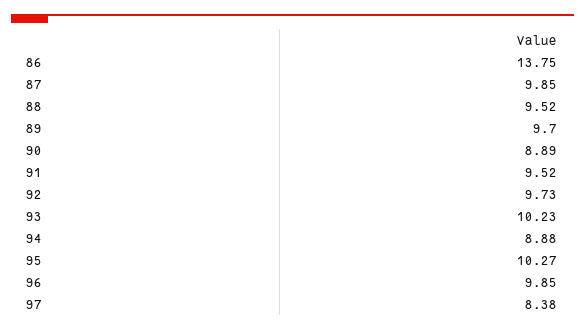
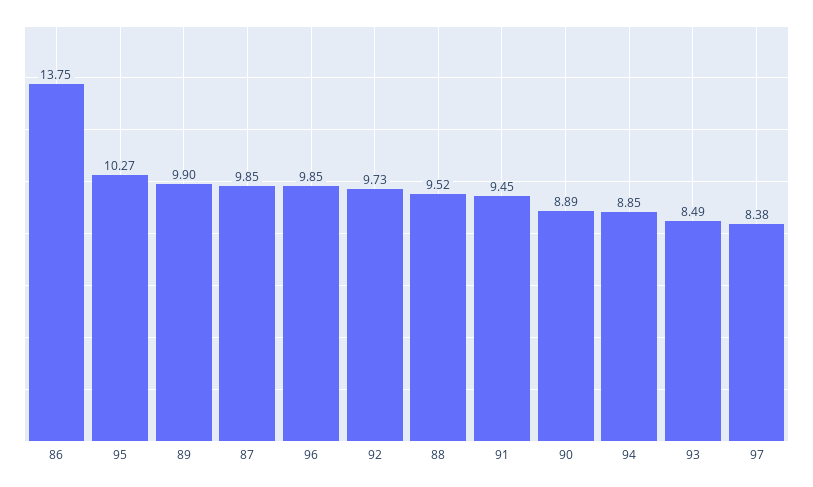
  {
    "86": 13.75,
    "87": 9.85,
    "88": 9.52,
-   "89": 9.7,
+   "89": 9.9,
    "90": 8.89,
-   "91": 9.52,
+   "91": 9.45,
    "92": 9.73,
-   "93": 10.23,
+   "93": 8.49,
-   "94": 8.88,
+   "94": 8.85,
    "95": 10.27,
    "96": 9.85,
    "97": 8.38
  }

